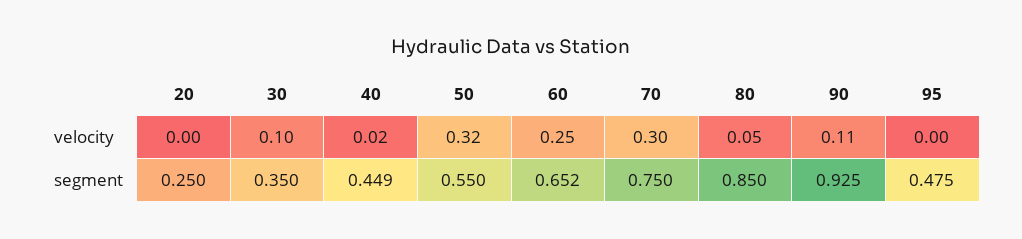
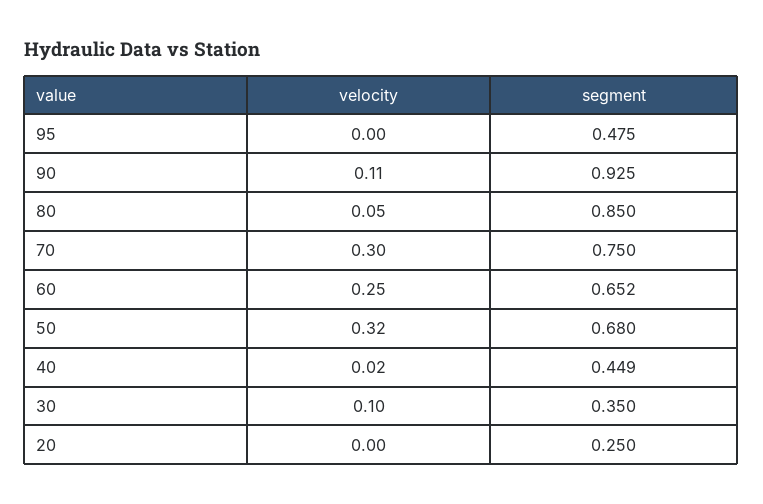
  {
    "20": {
      "velocity": 0,
      "segment": 0.25
    },
    "30": {
      "velocity": 0.1,
      "segment": 0.35
    },
    "40": {
      "velocity": 0.02,
      "segment": 0.449
    },
    "50": {
      "velocity": 0.32,
-     "segment": 0.55
+     "segment": 0.68
    },
    "60": {
      "velocity": 0.25,
      "segment": 0.652
    },
    "70": {
      "velocity": 0.3,
      "segment": 0.75
    },
    "80": {
      "velocity": 0.05,
      "segment": 0.85
    },
    "90": {
      "velocity": 0.11,
      "segment": 0.925
    },
    "95": {
      "velocity": 0,
      "segment": 0.475
    }
  }

